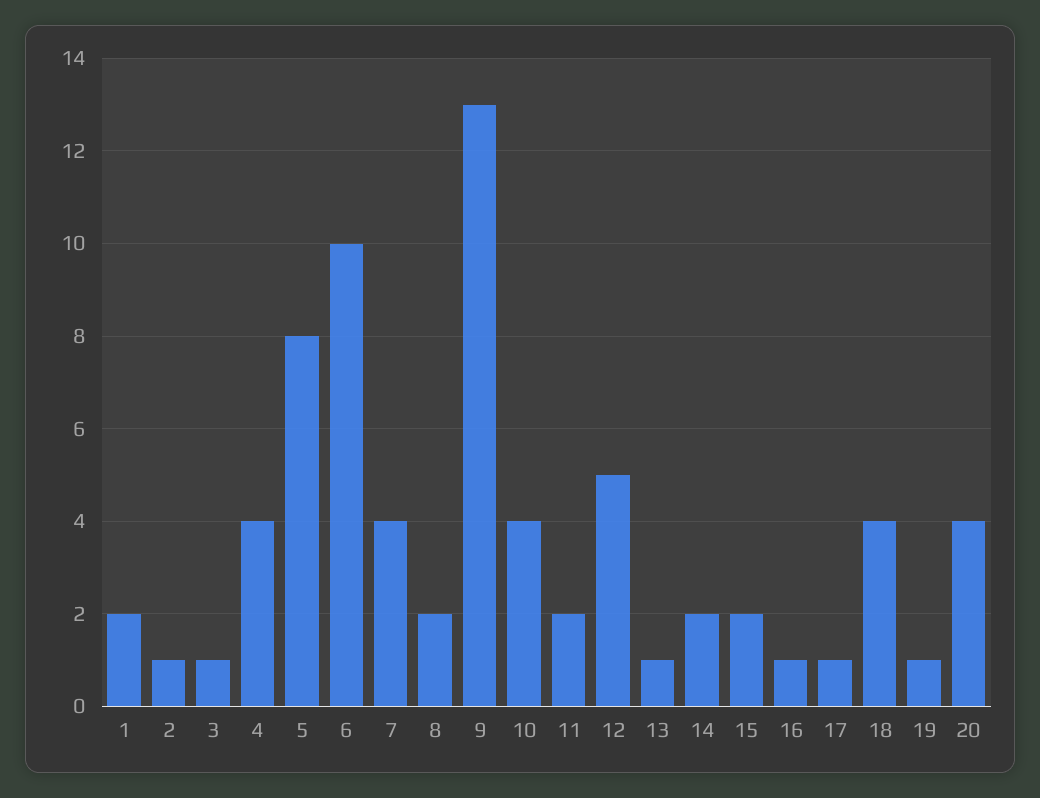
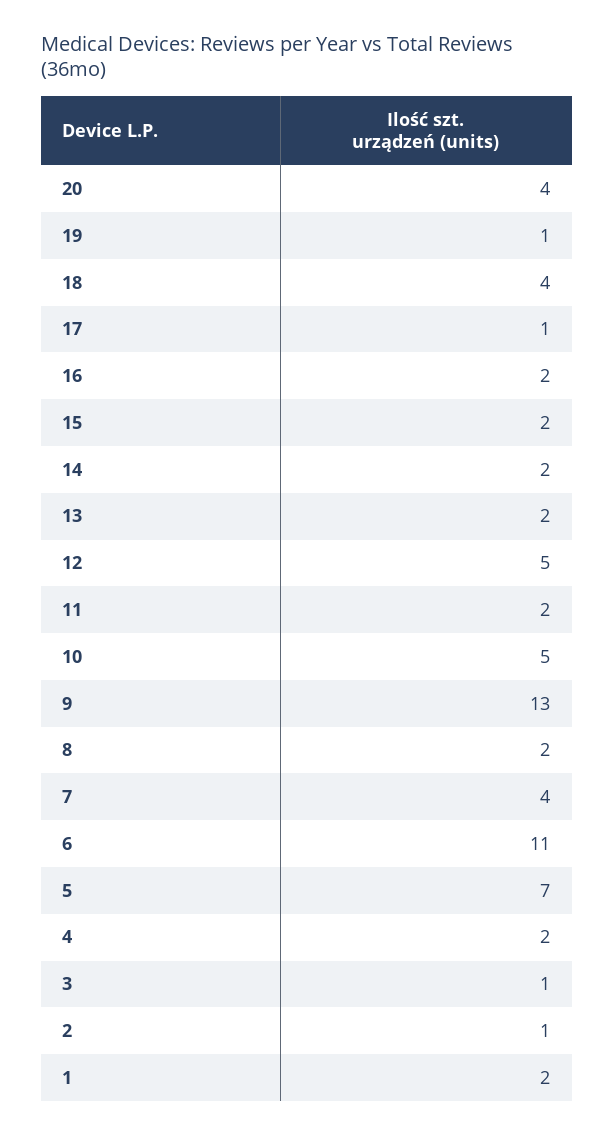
  {
    "1": 2,
    "2": 1,
    "3": 1,
-   "4": 4,
+   "4": 2,
-   "5": 8,
+   "5": 7,
-   "6": 10,
+   "6": 11,
    "7": 4,
    "8": 2,
    "9": 13,
-   "10": 4,
+   "10": 5,
    "11": 2,
    "12": 5,
-   "13": 1,
+   "13": 2,
    "14": 2,
    "15": 2,
-   "16": 1,
+   "16": 2,
    "17": 1,
    "18": 4,
    "19": 1,
    "20": 4
  }

